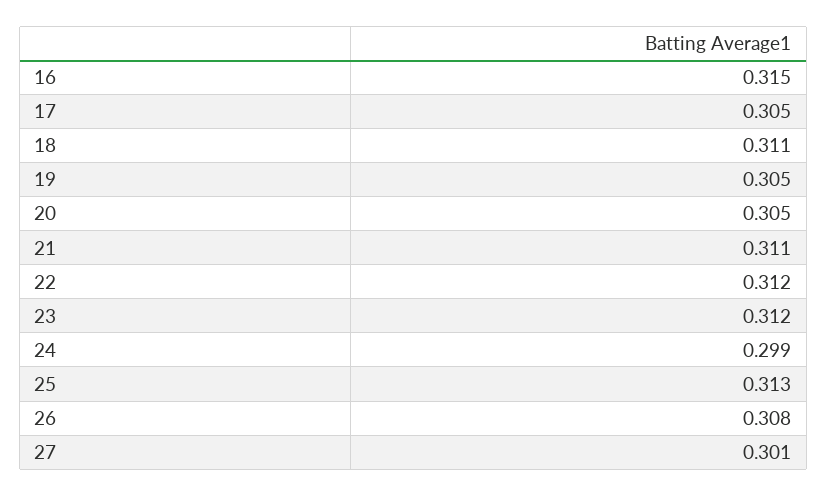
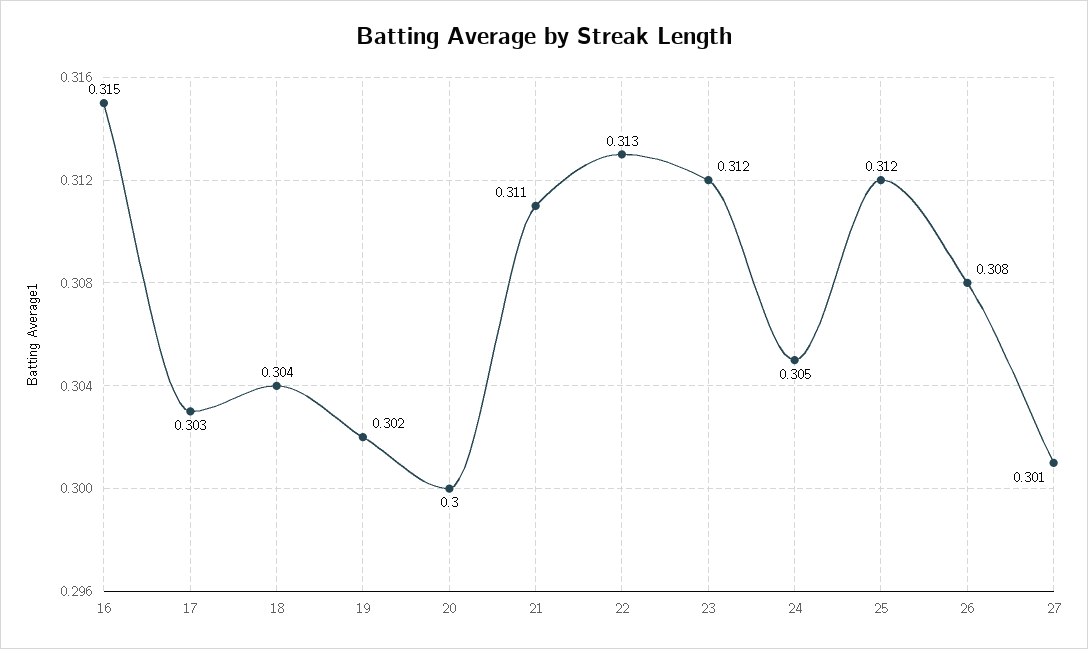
  {
    "16": 0.315,
-   "17": 0.305,
+   "17": 0.303,
-   "18": 0.311,
+   "18": 0.304,
-   "19": 0.305,
+   "19": 0.302,
-   "20": 0.305,
+   "20": 0.3,
    "21": 0.311,
-   "22": 0.312,
+   "22": 0.313,
    "23": 0.312,
-   "24": 0.299,
+   "24": 0.305,
-   "25": 0.313,
+   "25": 0.312,
    "26": 0.308,
    "27": 0.301
  }

